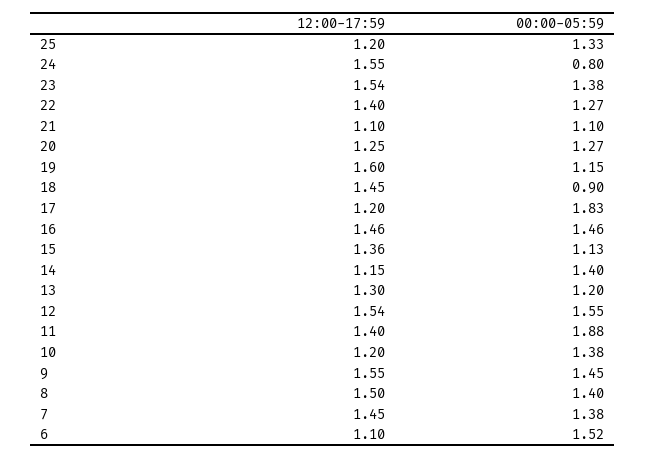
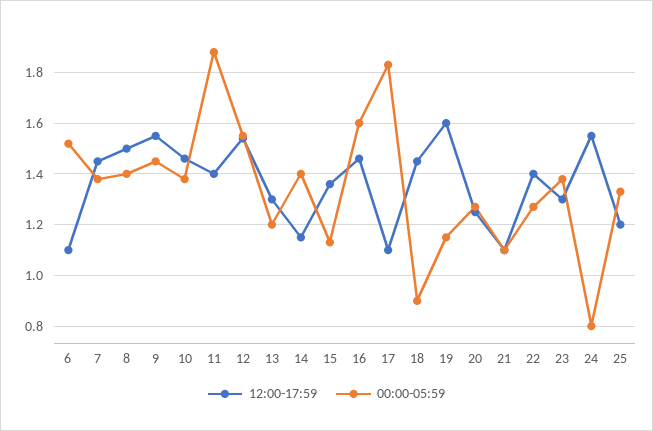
  {
    "12:00-17:59": {
      "25": 1.2,
      "24": 1.55,
-     "23": 1.54,
+     "23": 1.3,
      "22": 1.4,
      "21": 1.1,
      "20": 1.25,
      "19": 1.6,
      "18": 1.45,
-     "17": 1.2,
+     "17": 1.1,
      "16": 1.46,
      "15": 1.36,
      "14": 1.15,
      "13": 1.3,
      "12": 1.54,
      "11": 1.4,
-     "10": 1.2,
+     "10": 1.45,
      "9": 1.55,
      "8": 1.5,
      "7": 1.45,
      "6": 1.1
    },
    "00:00-05:59": {
      "25": 1.33,
      "24": 0.8,
      "23": 1.38,
      "22": 1.27,
      "21": 1.1,
      "20": 1.27,
      "19": 1.15,
      "18": 0.9,
      "17": 1.83,
-     "16": 1.46,
+     "16": 1.6,
      "15": 1.13,
      "14": 1.4,
      "13": 1.2,
      "12": 1.55,
      "11": 1.88,
      "10": 1.38,
      "9": 1.45,
      "8": 1.4,
      "7": 1.38,
      "6": 1.52
    }
  }

